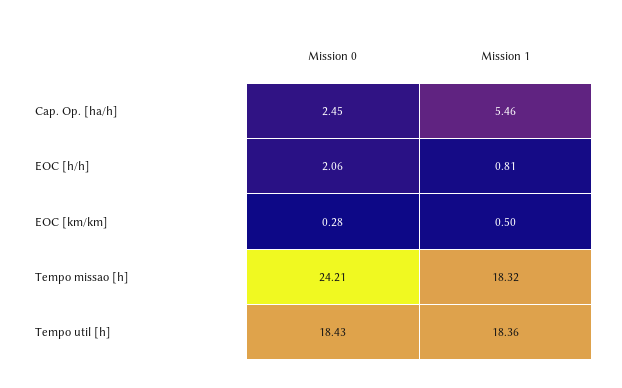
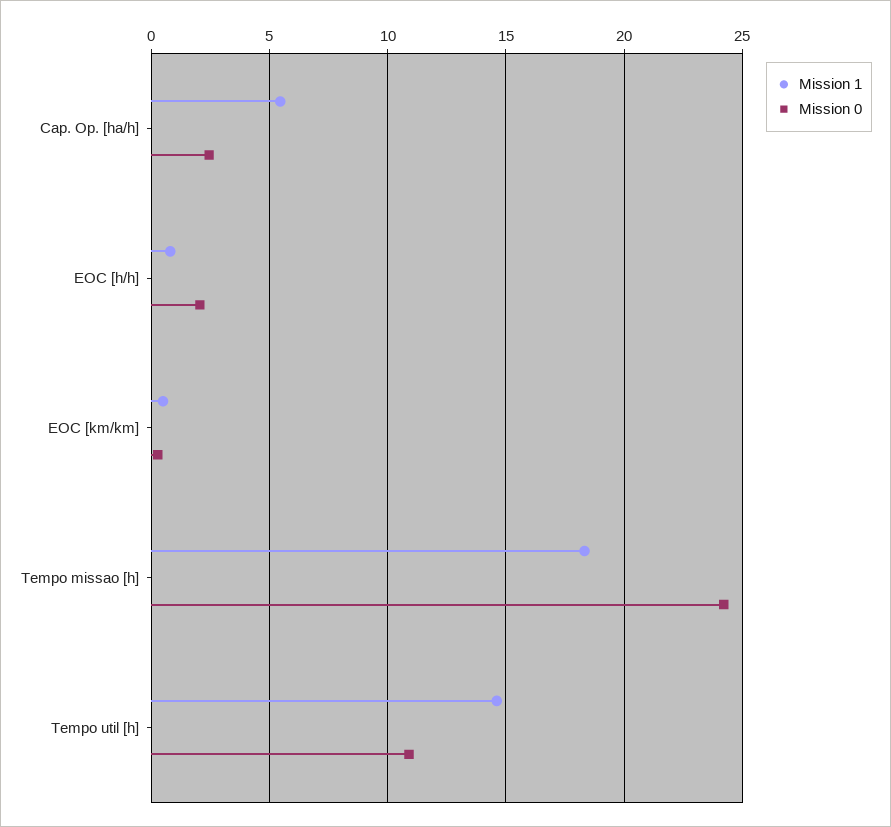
  {
    "Mission 0": {
      "Cap. Op. [ha/h]": 2.45,
      "EOC [h/h]": 2.06,
      "EOC [km/km]": 0.28,
      "Tempo missao [h]": 24.21,
-     "Tempo util [h]": 18.43
+     "Tempo util [h]": 11
    },
    "Mission 1": {
      "Cap. Op. [ha/h]": 5.46,
      "EOC [h/h]": 0.81,
      "EOC [km/km]": 0.5,
      "Tempo missao [h]": 18.32,
-     "Tempo util [h]": 18.36
+     "Tempo util [h]": 14.5
    }
  }

